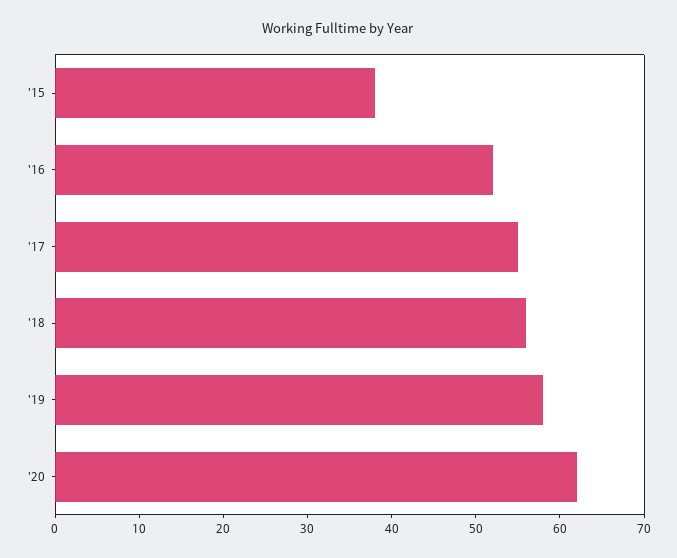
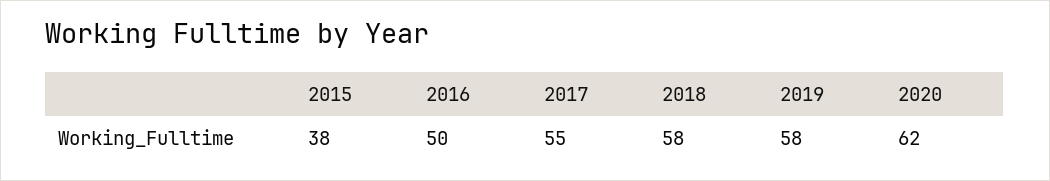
  {
    "'15": 38,
-   "'16": 52,
+   "'16": 50,
    "'17": 55,
-   "'18": 56,
+   "'18": 58,
    "'19": 58,
    "'20": 62
  }

